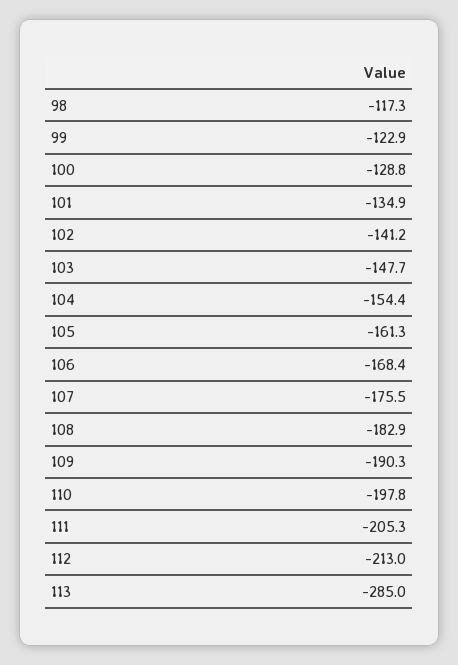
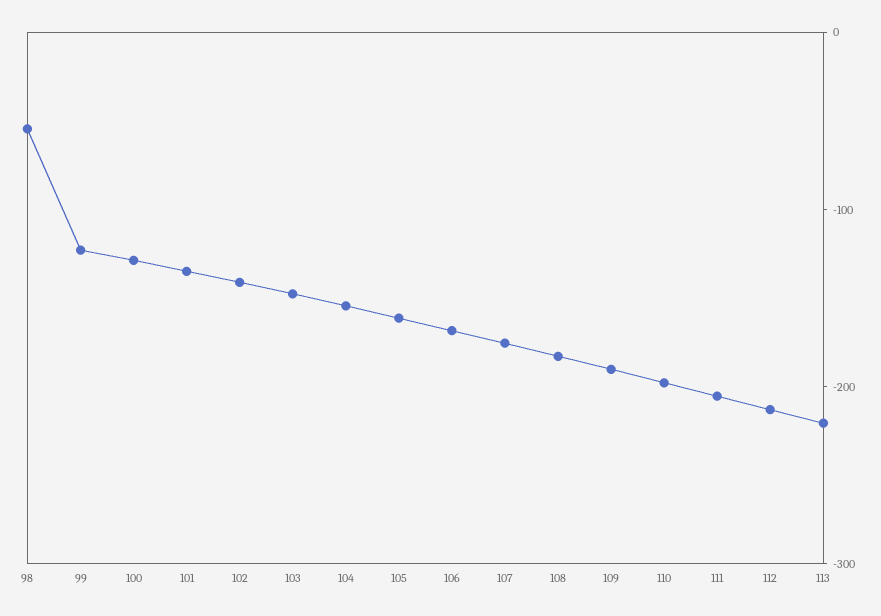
  {
-   "98": -117.3,
+   "98": -60,
    "99": -122.9,
    "100": -128.8,
    "101": -134.9,
    "102": -141.2,
    "103": -147.7,
    "104": -154.4,
    "105": -161.3,
    "106": -168.4,
    "107": -175.5,
    "108": -182.9,
    "109": -190.3,
    "110": -197.8,
    "111": -205.3,
    "112": -213,
-   "113": -285
+   "113": -220
  }

